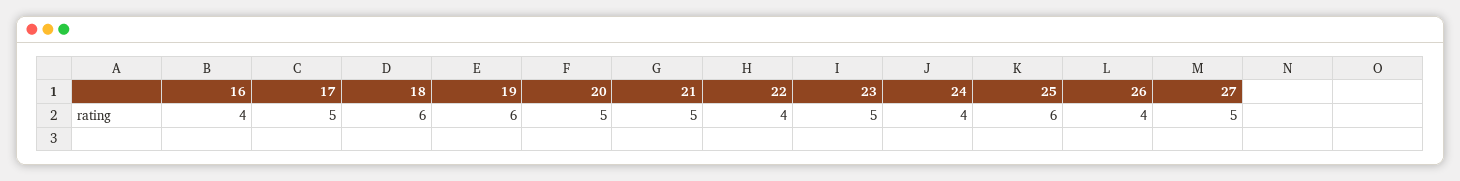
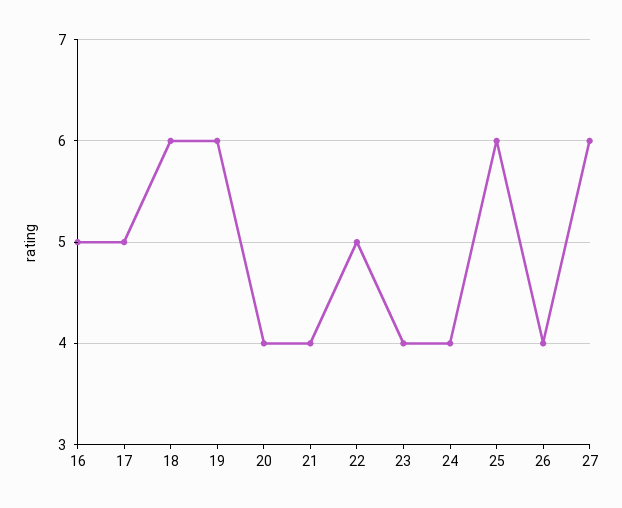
  {
-   "16": 4,
+   "16": 5,
    "17": 5,
    "18": 6,
    "19": 6,
-   "20": 5,
+   "20": 4,
-   "21": 5,
+   "21": 4,
-   "22": 4,
+   "22": 5,
-   "23": 5,
+   "23": 4,
    "24": 4,
    "25": 6,
    "26": 4,
-   "27": 5
+   "27": 6
  }

